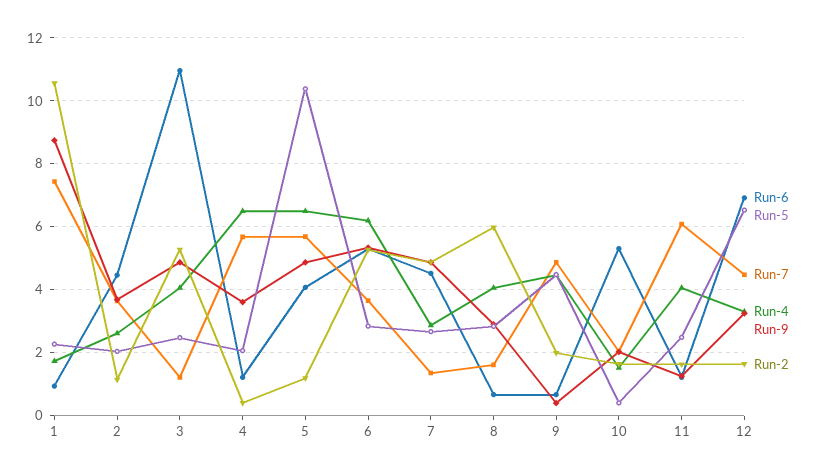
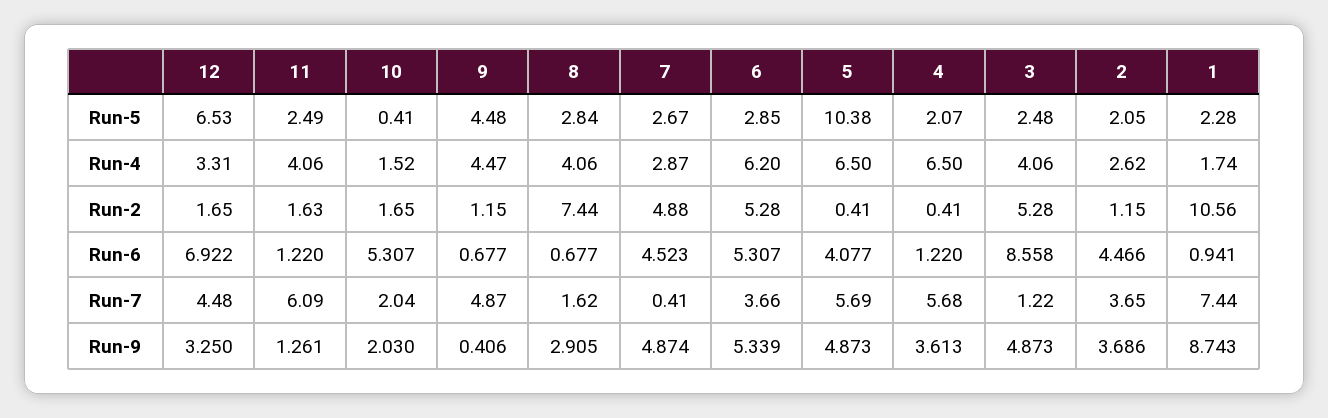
  {
    "Run-6": {
      "1": 0.941,
      "2": 4.466,
-     "3": 11,
+     "3": 8.558,
      "4": 1.22,
      "5": 4.077,
      "6": 5.307,
      "7": 4.523,
      "8": 0.677,
      "9": 0.677,
      "10": 5.307,
      "11": 1.22,
      "12": 6.922
    },
    "Run-5": {
      "1": 2.28,
      "2": 2.05,
      "3": 2.48,
      "4": 2.07,
      "5": 10.38,
      "6": 2.85,
      "7": 2.67,
      "8": 2.84,
      "9": 4.48,
      "10": 0.41,
      "11": 2.49,
      "12": 6.53
    },
    "Run-7": {
      "1": 7.44,
      "2": 3.65,
      "3": 1.22,
      "4": 5.68,
      "5": 5.69,
      "6": 3.66,
-     "7": 1.4,
+     "7": 0.41,
      "8": 1.62,
      "9": 4.87,
      "10": 2.04,
      "11": 6.09,
      "12": 4.48
    },
    "Run-4": {
      "1": 1.74,
      "2": 2.62,
      "3": 4.06,
      "4": 6.5,
      "5": 6.5,
      "6": 6.2,
      "7": 2.87,
      "8": 4.06,
      "9": 4.47,
      "10": 1.52,
      "11": 4.06,
      "12": 3.31
    },
    "Run-9": {
      "1": 8.743,
      "2": 3.686,
      "3": 4.873,
      "4": 3.613,
      "5": 4.873,
      "6": 5.339,
      "7": 4.874,
      "8": 2.905,
      "9": 0.406,
      "10": 2.03,
      "11": 1.261,
      "12": 3.25
    },
    "Run-2": {
      "1": 10.56,
      "2": 1.15,
      "3": 5.28,
      "4": 0.41,
-     "5": 1.2,
+     "5": 0.41,
      "6": 5.28,
      "7": 4.88,
-     "8": 6,
+     "8": 7.44,
-     "9": 2,
+     "9": 1.15,
      "10": 1.65,
      "11": 1.63,
      "12": 1.65
    }
  }

